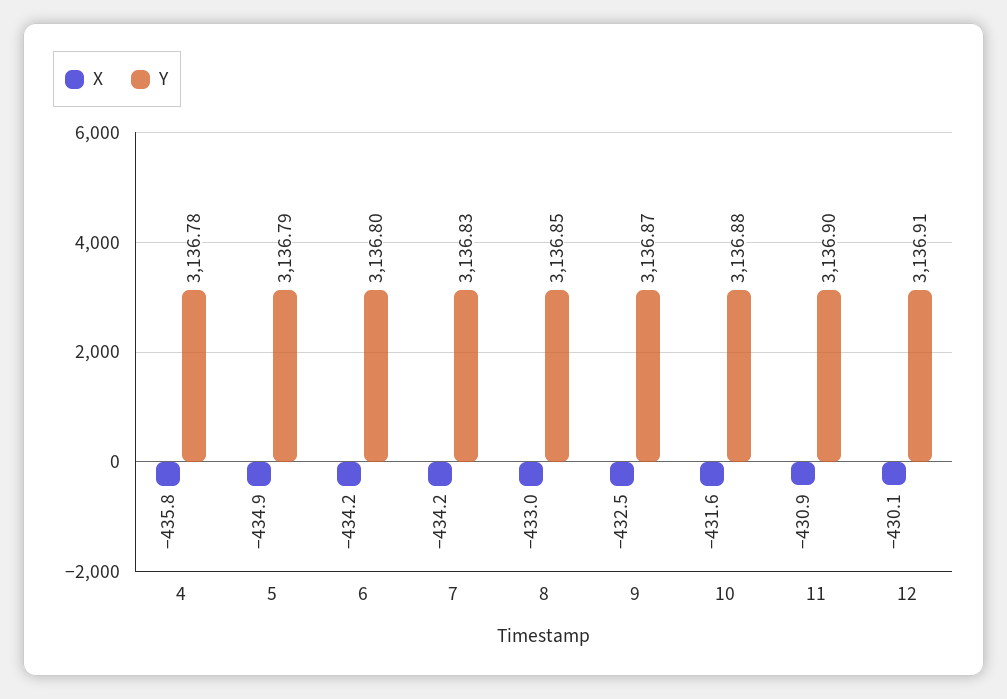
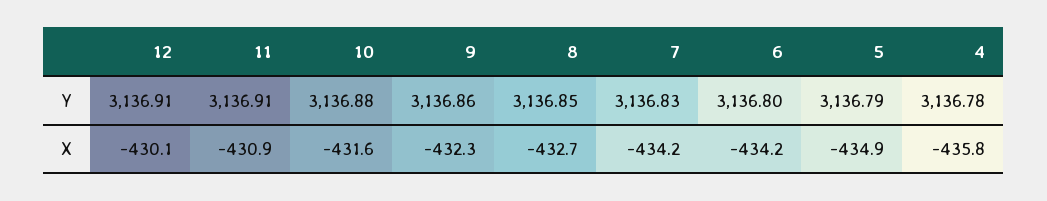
  {
    "X": {
      "4": -435.8,
      "5": -434.9,
      "6": -434.2,
      "7": -434.2,
-     "8": -433,
+     "8": -432.7,
-     "9": -432.5,
+     "9": -432.3,
      "10": -431.6,
      "11": -430.9,
      "12": -430.1
    },
    "Y": {
      "4": 3136.78,
      "5": 3136.79,
      "6": 3136.8,
      "7": 3136.83,
      "8": 3136.85,
-     "9": 3136.87,
+     "9": 3136.86,
      "10": 3136.88,
-     "11": 3136.9,
+     "11": 3136.91,
      "12": 3136.91
    }
  }

